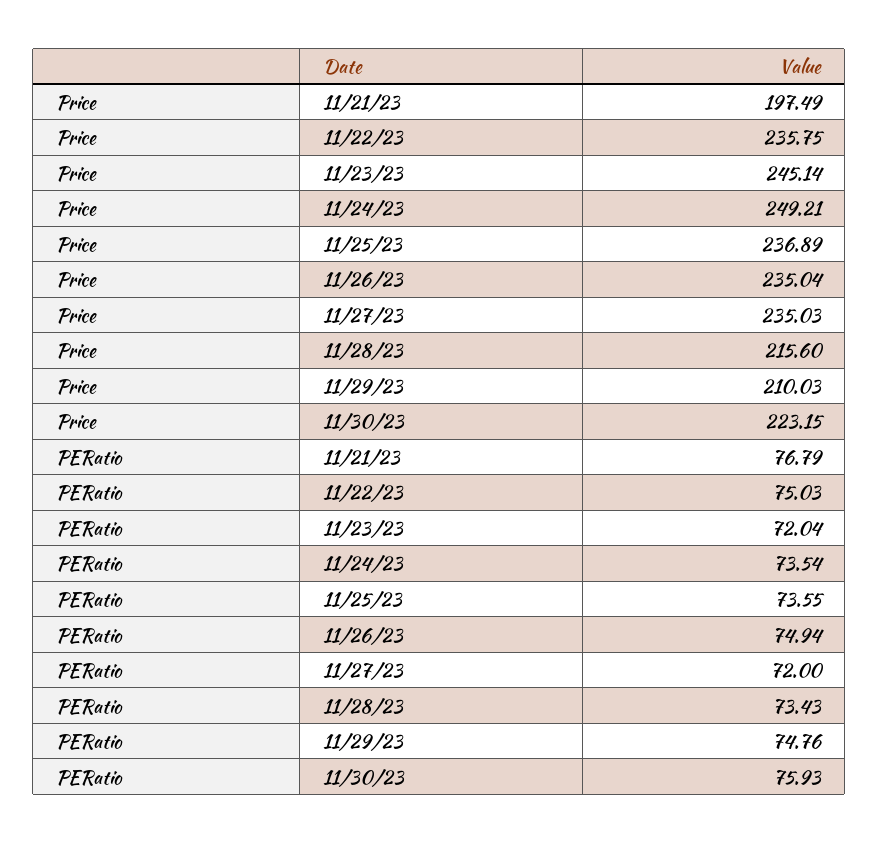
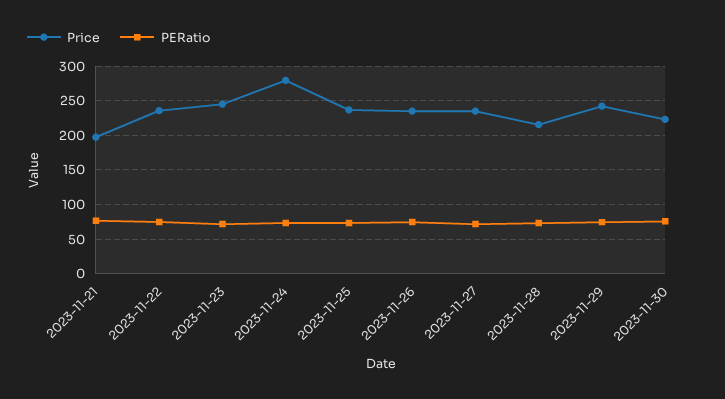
  {
    "Price": {
      "11/21/23": 197.49,
      "11/22/23": 235.75,
      "11/23/23": 245.14,
-     "11/24/23": 249.21,
+     "11/24/23": 280,
      "11/25/23": 236.89,
      "11/26/23": 235.04,
      "11/27/23": 235.03,
      "11/28/23": 215.6,
-     "11/29/23": 210.03,
+     "11/29/23": 240,
      "11/30/23": 223.15
    },
    "PERatio": {
      "11/21/23": 76.79,
      "11/22/23": 75.03,
      "11/23/23": 72.04,
      "11/24/23": 73.54,
      "11/25/23": 73.55,
      "11/26/23": 74.94,
      "11/27/23": 72,
      "11/28/23": 73.43,
      "11/29/23": 74.76,
      "11/30/23": 75.93
    }
  }

